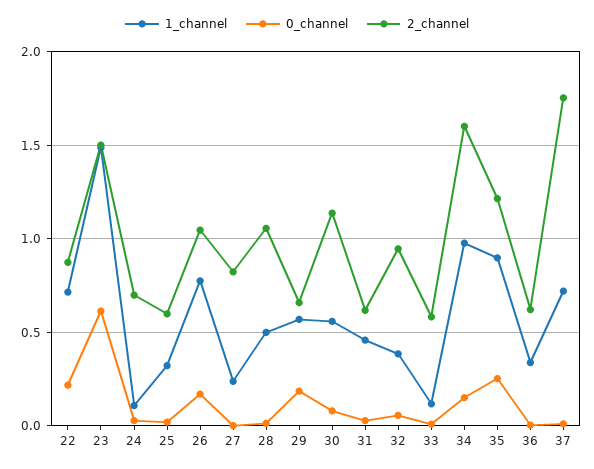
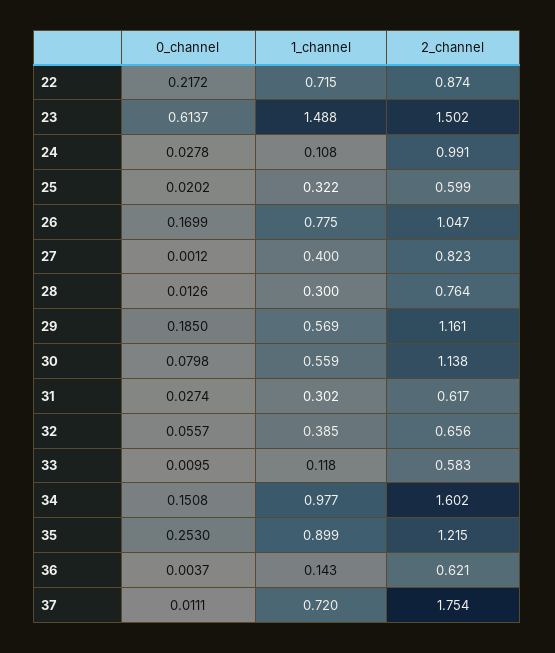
  {
    "1_channel": {
      "22": 0.715,
      "23": 1.488,
      "24": 0.108,
      "25": 0.322,
      "26": 0.775,
-     "27": 0.25,
+     "27": 0.4,
-     "28": 0.5,
+     "28": 0.3,
      "29": 0.569,
      "30": 0.559,
-     "31": 0.45,
+     "31": 0.302,
      "32": 0.385,
      "33": 0.118,
      "34": 0.977,
      "35": 0.899,
-     "36": 0.35,
+     "36": 0.143,
      "37": 0.72
    },
    "0_channel": {
      "22": 0.2172,
      "23": 0.6137,
      "24": 0.0278,
      "25": 0.0202,
      "26": 0.1699,
      "27": 0.0012,
      "28": 0.0126,
      "29": 0.185,
      "30": 0.0798,
      "31": 0.0274,
      "32": 0.0557,
      "33": 0.0095,
      "34": 0.1508,
      "35": 0.253,
      "36": 0.0037,
      "37": 0.0111
    },
    "2_channel": {
      "22": 0.874,
      "23": 1.502,
-     "24": 0.7,
+     "24": 0.991,
      "25": 0.599,
      "26": 1.047,
      "27": 0.823,
-     "28": 1.05,
+     "28": 0.764,
-     "29": 0.65,
+     "29": 1.161,
      "30": 1.138,
      "31": 0.617,
-     "32": 0.95,
+     "32": 0.656,
      "33": 0.583,
      "34": 1.602,
      "35": 1.215,
      "36": 0.621,
      "37": 1.754
    }
  }

